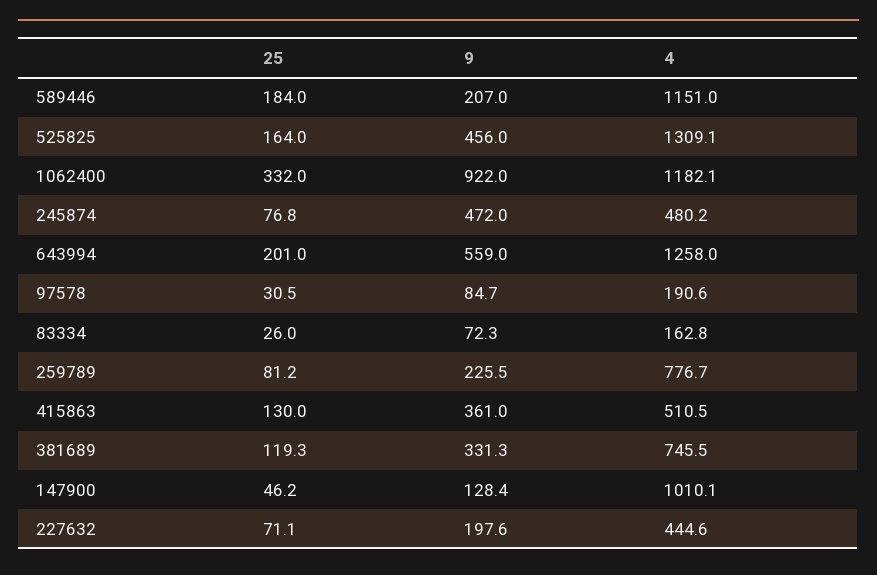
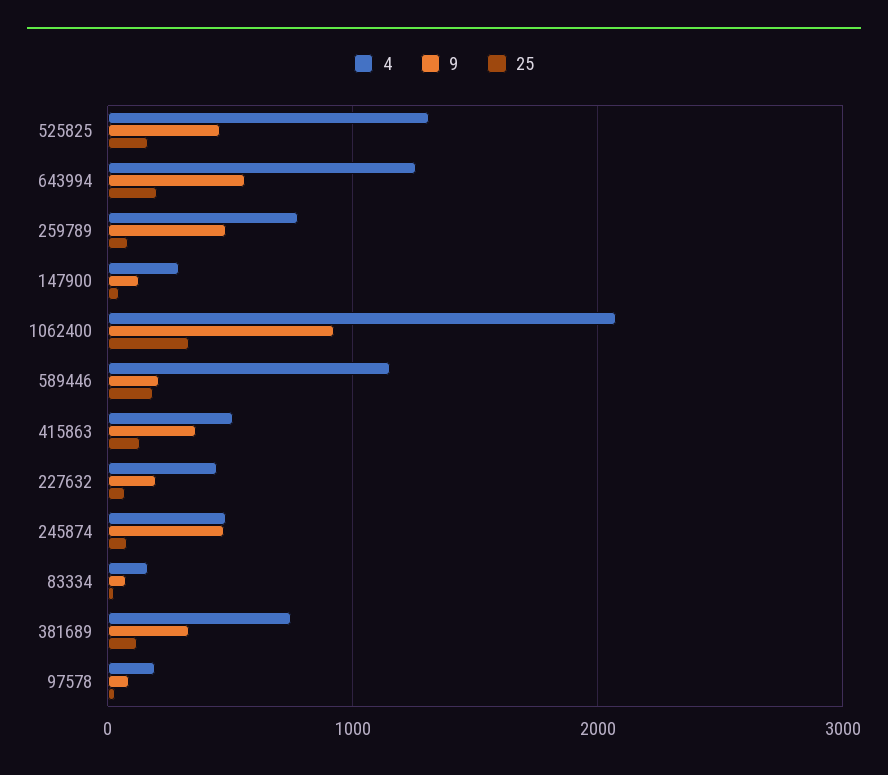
  {
    "25": {
      "589446": 184,
      "525825": 164,
      "1062400": 332,
      "245874": 76.8,
      "643994": 201,
      "97578": 30.5,
      "83334": 26,
      "259789": 81.2,
      "415863": 130,
      "381689": 119.3,
      "147900": 46.2,
      "227632": 71.1
    },
    "9": {
      "589446": 207,
      "525825": 456,
      "1062400": 922,
      "245874": 472,
      "643994": 559,
      "97578": 84.7,
      "83334": 72.3,
-     "259789": 225.5,
+     "259789": 500,
      "415863": 361,
      "381689": 331.3,
      "147900": 128.4,
      "227632": 197.6
    },
    "4": {
      "589446": 1151,
      "525825": 1309.1,
-     "1062400": 1182.1,
+     "1062400": 2100,
      "245874": 480.2,
      "643994": 1258,
      "97578": 190.6,
      "83334": 162.8,
      "259789": 776.7,
      "415863": 510.5,
      "381689": 745.5,
-     "147900": 1010.1,
+     "147900": 300,
      "227632": 444.6
    }
  }

